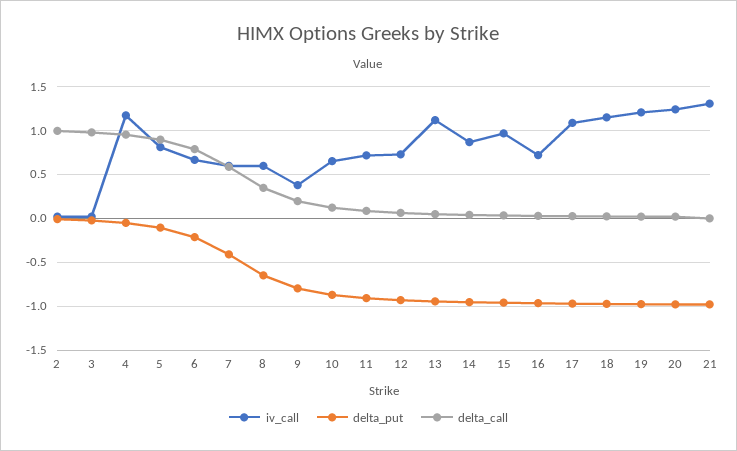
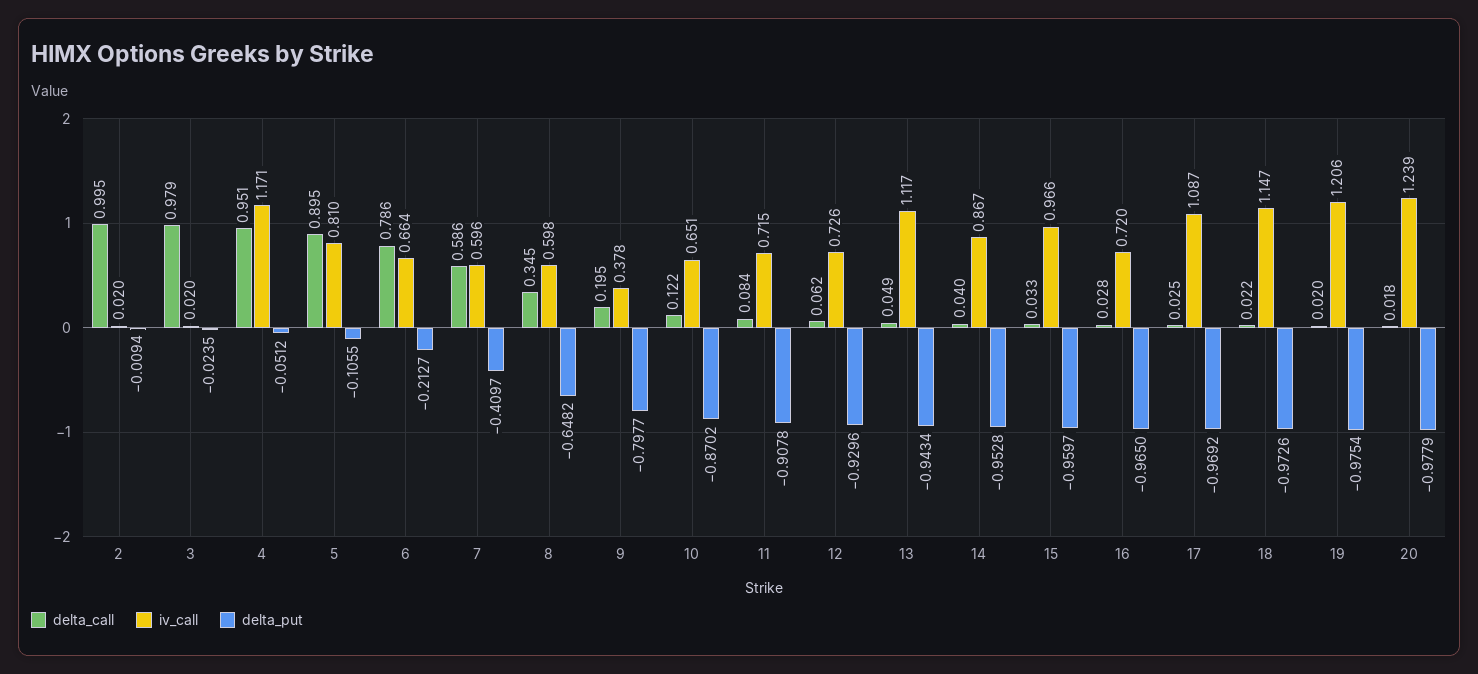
  {
    "iv_call": {
      "2": 0.02,
      "3": 0.02,
      "4": 1.171,
      "5": 0.81,
      "6": 0.664,
      "7": 0.596,
      "8": 0.598,
      "9": 0.378,
      "10": 0.651,
      "11": 0.715,
      "12": 0.726,
      "13": 1.117,
      "14": 0.867,
      "15": 0.966,
      "16": 0.72,
      "17": 1.087,
      "18": 1.147,
      "19": 1.206,
-     "20": 1.239,
+     "20": 1.239
-     "21": 1.3
    },
    "delta_put": {
      "2": -0.0094,
      "3": -0.0235,
      "4": -0.0512,
      "5": -0.1055,
      "6": -0.2127,
      "7": -0.4097,
      "8": -0.6482,
      "9": -0.7977,
      "10": -0.8702,
      "11": -0.9078,
      "12": -0.9296,
      "13": -0.9434,
      "14": -0.9528,
      "15": -0.9597,
      "16": -0.965,
      "17": -0.9692,
      "18": -0.9726,
      "19": -0.9754,
-     "20": -0.9779,
+     "20": -0.9779
-     "21": -1
    },
    "delta_call": {
      "2": 0.995,
      "3": 0.979,
      "4": 0.951,
      "5": 0.895,
      "6": 0.786,
      "7": 0.586,
      "8": 0.345,
      "9": 0.195,
      "10": 0.122,
      "11": 0.084,
      "12": 0.062,
      "13": 0.049,
      "14": 0.04,
      "15": 0.033,
      "16": 0.028,
      "17": 0.025,
      "18": 0.022,
      "19": 0.02,
-     "20": 0.018,
+     "20": 0.018
-     "21": 0
    }
  }

